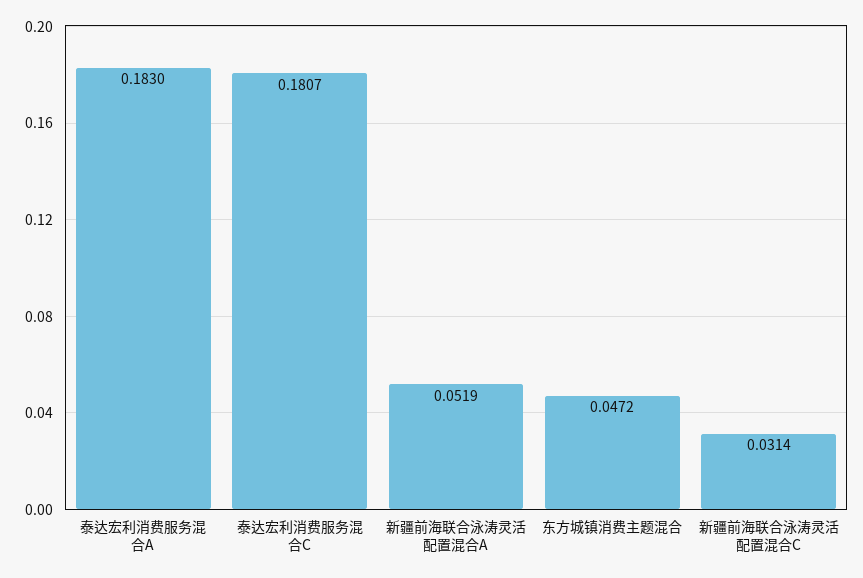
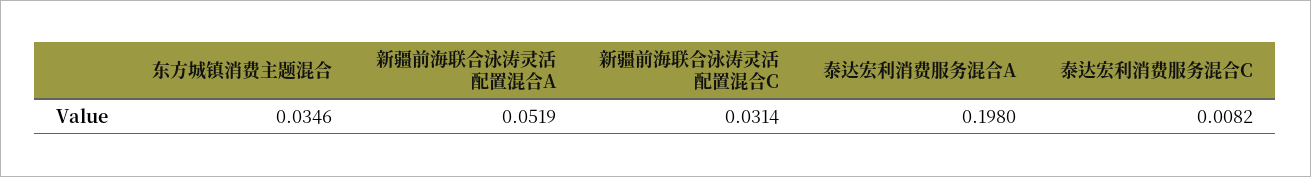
  {
-   "泰达宏利消费服务混合A": 0.183,
+   "泰达宏利消费服务混合A": 0.198,
-   "泰达宏利消费服务混合C": 0.1807,
+   "泰达宏利消费服务混合C": 0.0082,
    "新疆前海联合泳涛灵活配置混合A": 0.0519,
-   "东方城镇消费主题混合": 0.0472,
+   "东方城镇消费主题混合": 0.0346,
    "新疆前海联合泳涛灵活配置混合C": 0.0314
  }

